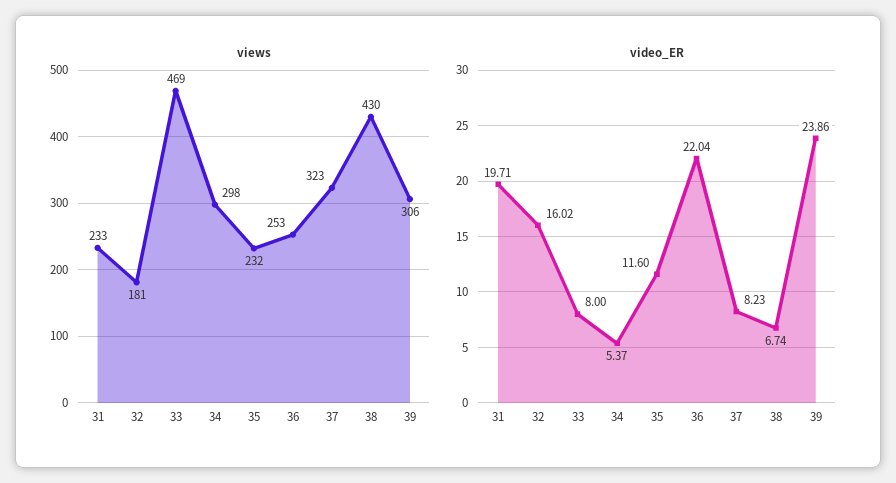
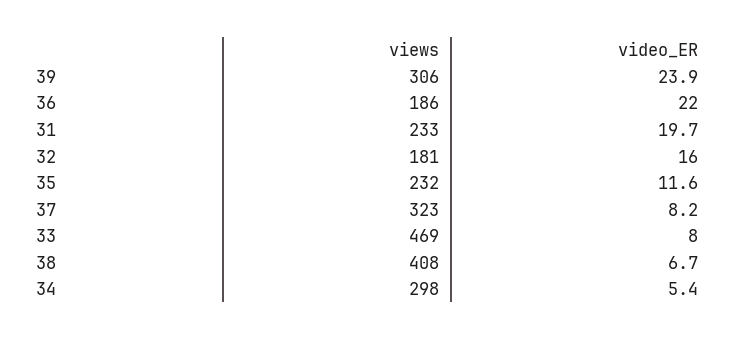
  {
    "views": {
      "31": 233,
      "32": 181,
      "33": 469,
      "34": 298,
      "35": 232,
-     "36": 253,
+     "36": 186,
      "37": 323,
-     "38": 430,
+     "38": 408,
      "39": 306
    },
    "video_ER": {
      "31": 19.71,
      "32": 16.02,
      "33": 8,
      "34": 5.37,
      "35": 11.6,
      "36": 22.04,
      "37": 8.23,
      "38": 6.74,
      "39": 23.86
    }
  }

